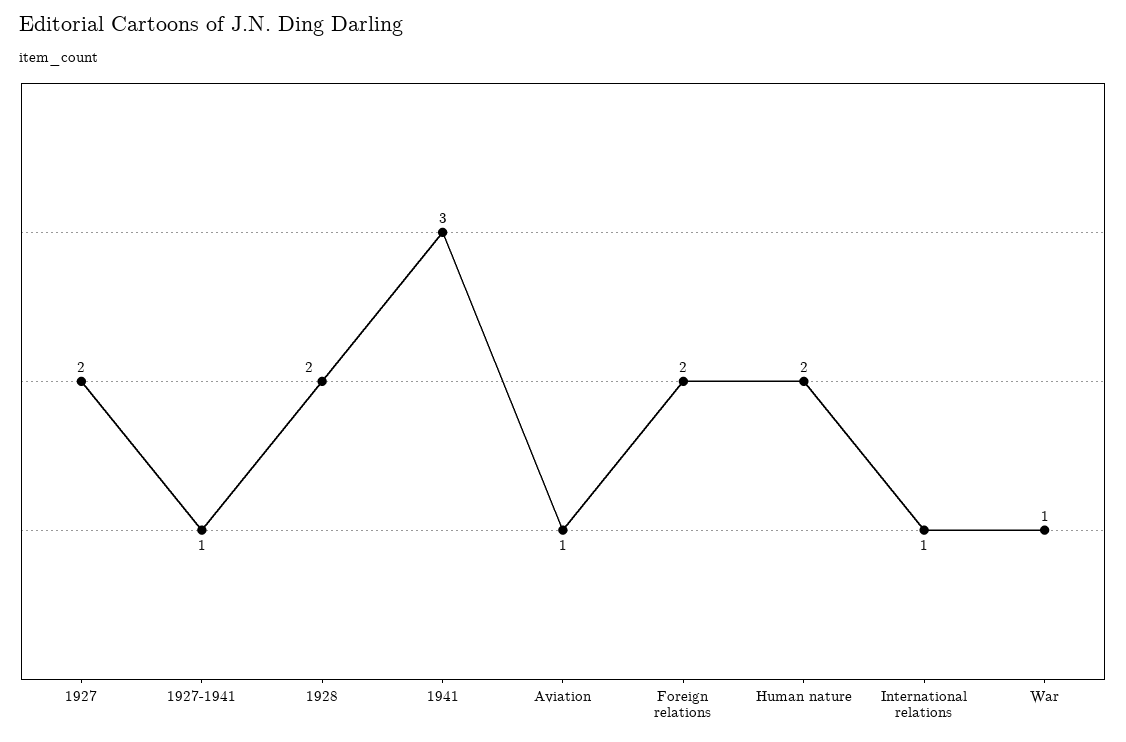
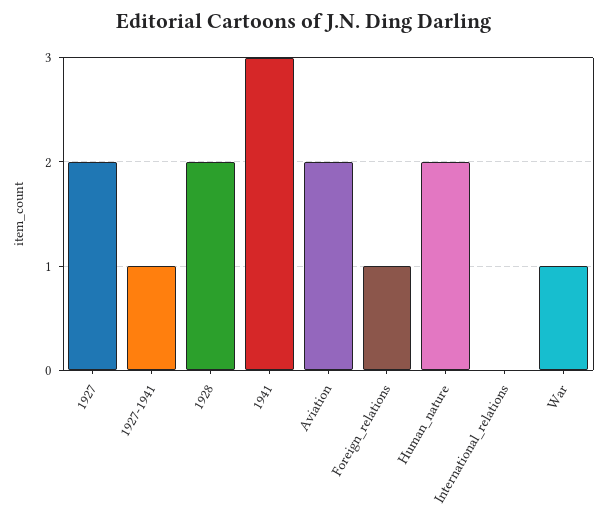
  {
    "1927": 2,
    "1927-1941": 1,
    "1928": 2,
    "1941": 3,
-   "Aviation": 1,
+   "Aviation": 2,
-   "Foreign relations": 2,
+   "Foreign relations": 1,
    "Human nature": 2,
-   "International relations": 1,
+   "International relations": 0,
    "War": 1
  }

